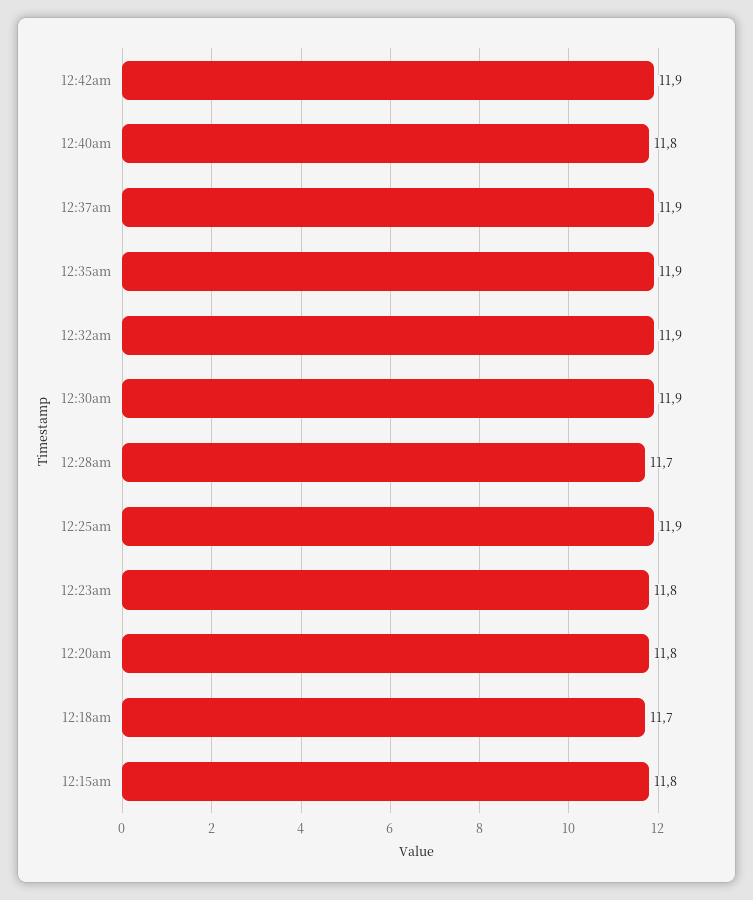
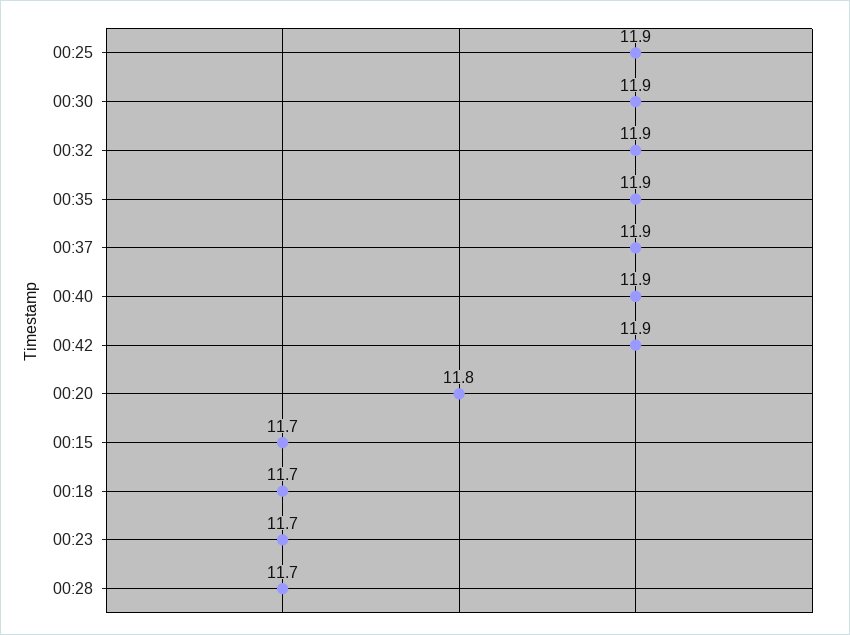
  {
    "12:42am": 11.9,
-   "12:40am": 11.8,
+   "12:40am": 11.9,
    "12:37am": 11.9,
    "12:35am": 11.9,
    "12:32am": 11.9,
    "12:30am": 11.9,
    "12:28am": 11.7,
    "12:25am": 11.9,
-   "12:23am": 11.8,
+   "12:23am": 11.7,
    "12:20am": 11.8,
    "12:18am": 11.7,
-   "12:15am": 11.8
+   "12:15am": 11.7
  }

